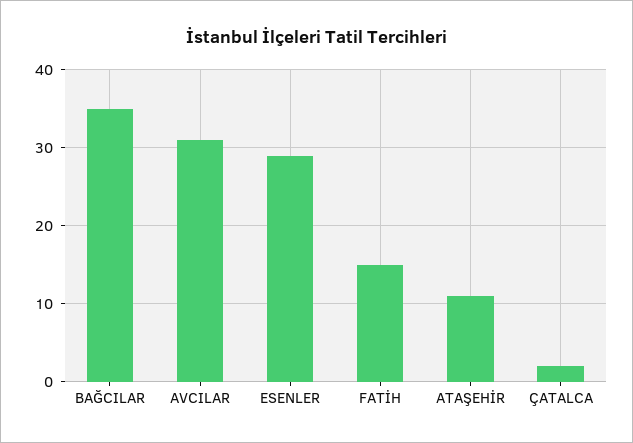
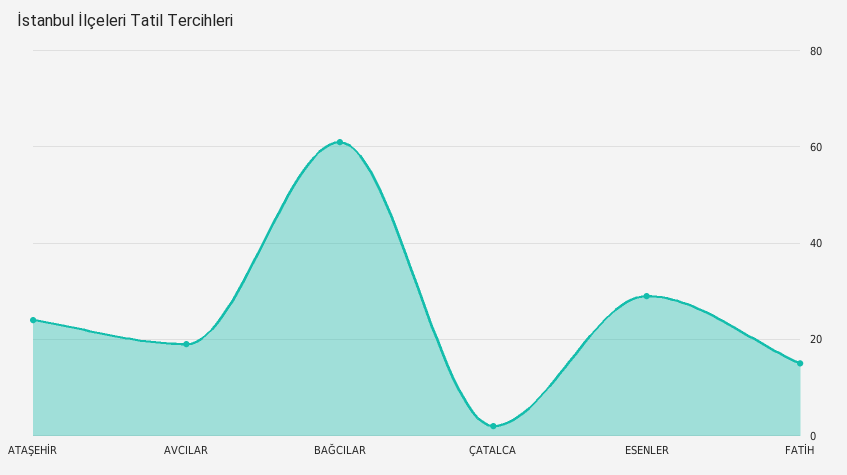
  {
-   "BAĞCILAR": 35,
+   "BAĞCILAR": 60,
-   "AVCILAR": 31,
+   "AVCILAR": 20,
    "ESENLER": 29,
    "FATİH": 15,
-   "ATAŞEHİR": 11,
+   "ATAŞEHİR": 25,
    "ÇATALCA": 2
  }

